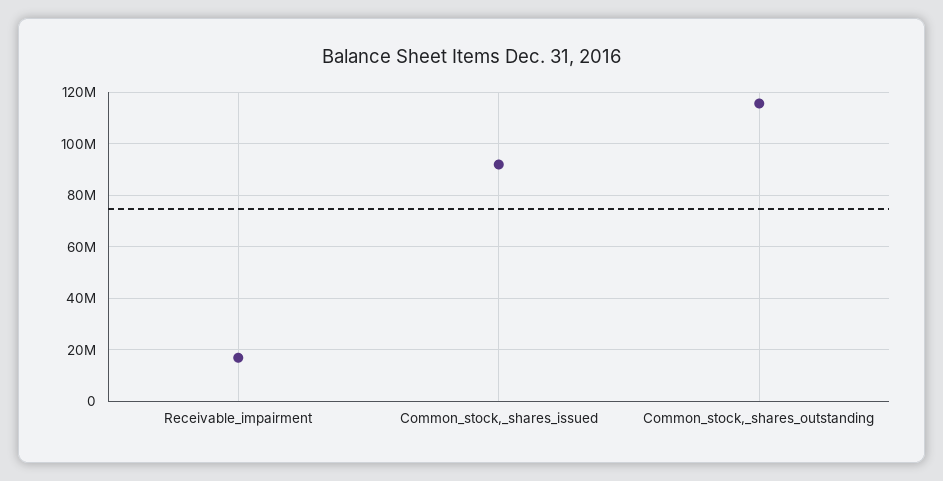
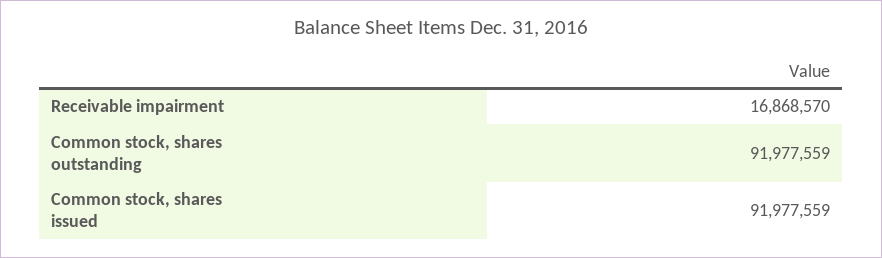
  {
    "Receivable_impairment": 16868570,
    "Common_stock,_shares_issued": 91977559,
-   "Common_stock,_shares_outstanding": 115000000
+   "Common_stock,_shares_outstanding": 91977559
  }

